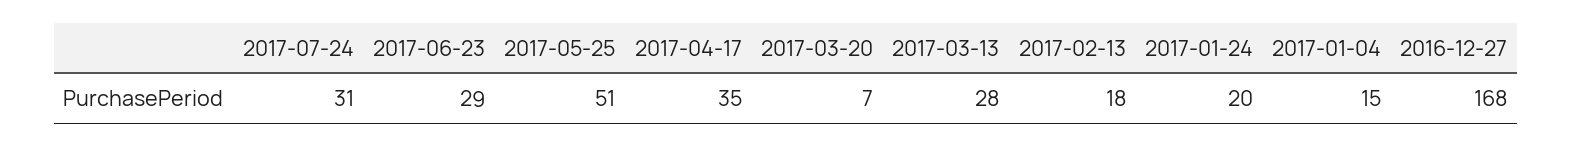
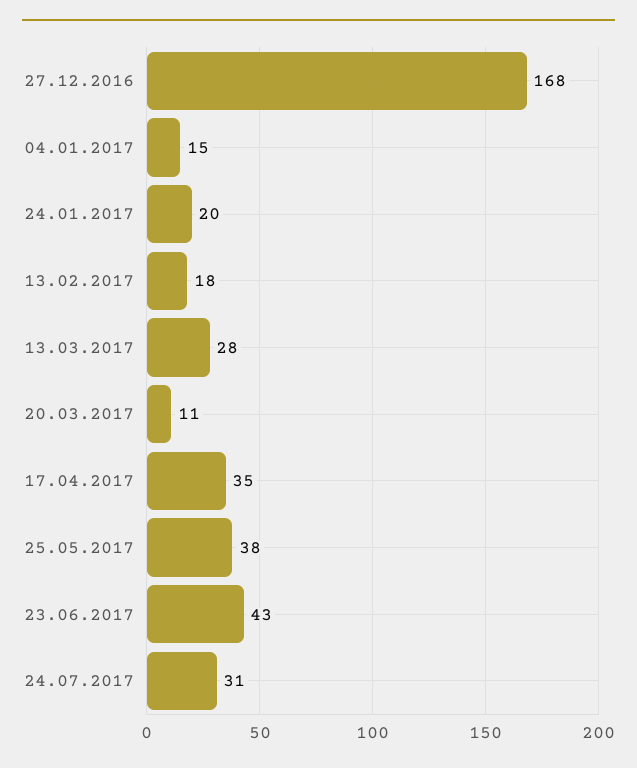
  {
    "2017-07-24": 31,
-   "2017-06-23": 29,
+   "2017-06-23": 43,
-   "2017-05-25": 51,
+   "2017-05-25": 38,
    "2017-04-17": 35,
-   "2017-03-20": 7,
+   "2017-03-20": 11,
    "2017-03-13": 28,
    "2017-02-13": 18,
    "2017-01-24": 20,
    "2017-01-04": 15,
    "2016-12-27": 168
  }

